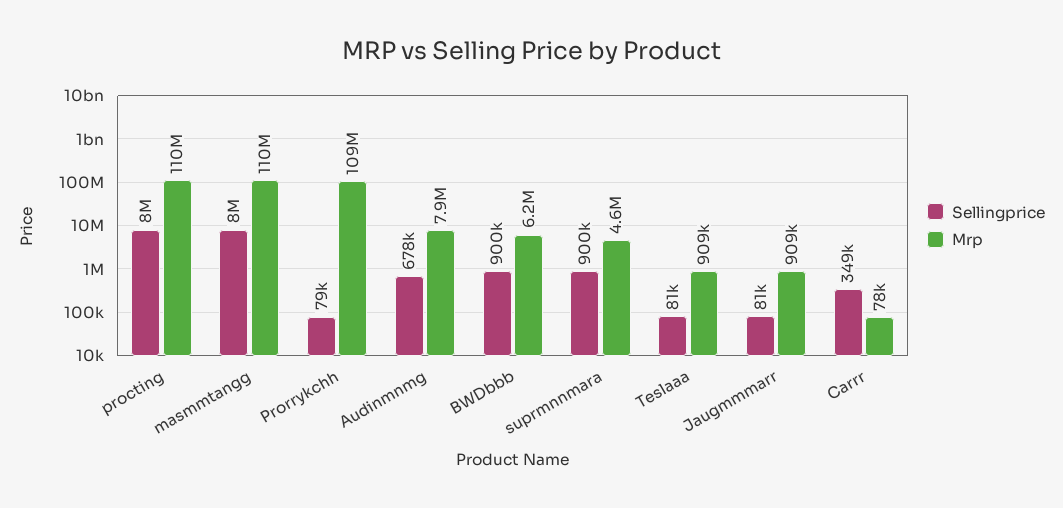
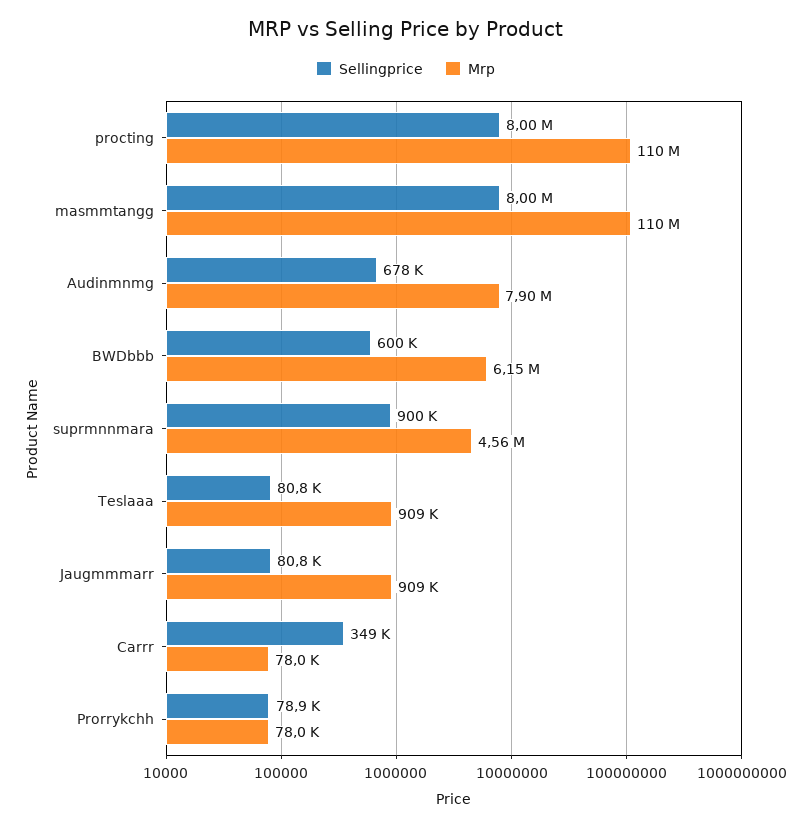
  {
    "Sellingprice": {
      "procting": 8000000,
      "masmmtangg": 8000000,
      "Prorrykchh": 78900,
      "Audinmnmg": 678000,
-     "BWDbbb": 900000,
+     "BWDbbb": 600000,
      "suprmnnmara": 900000,
      "Teslaaa": 80800,
      "Jaugmmmarr": 80800,
      "Carrr": 349000
    },
    "Mrp": {
      "procting": 110000000,
      "masmmtangg": 110000000,
-     "Prorrykchh": 109000000,
+     "Prorrykchh": 78000,
      "Audinmnmg": 7900000,
      "BWDbbb": 6150000,
      "suprmnnmara": 4560000,
      "Teslaaa": 909000,
      "Jaugmmmarr": 909000,
      "Carrr": 78000
    }
  }

